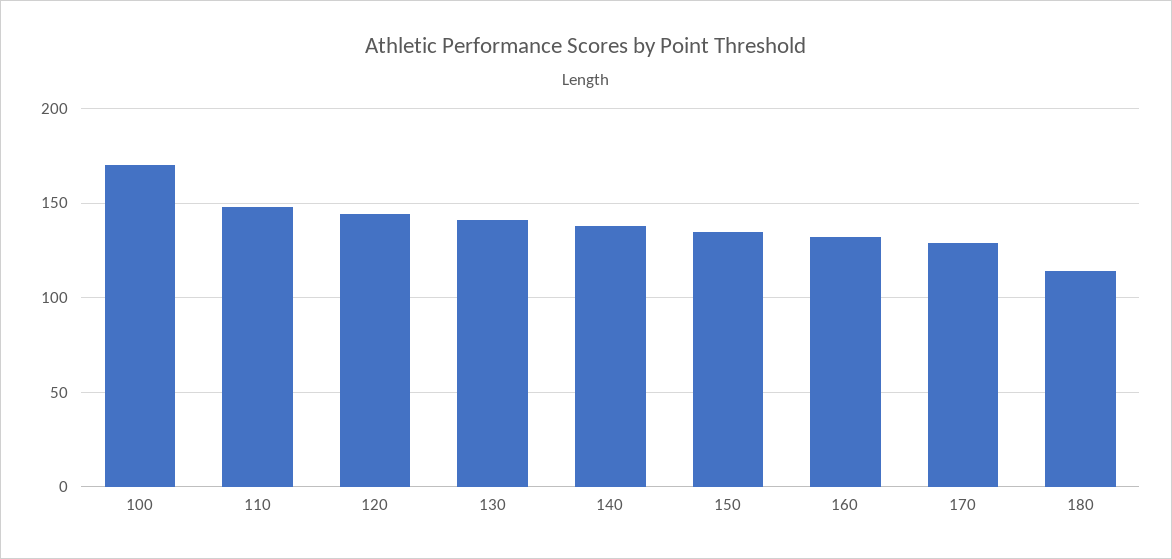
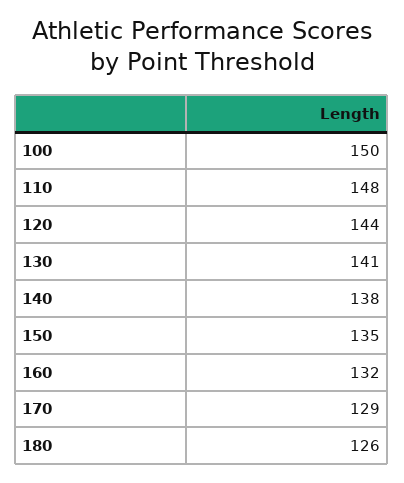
  {
-   "100": 170,
+   "100": 150,
    "110": 148,
    "120": 144,
    "130": 141,
    "140": 138,
    "150": 135,
    "160": 132,
    "170": 129,
-   "180": 115
+   "180": 126
  }

